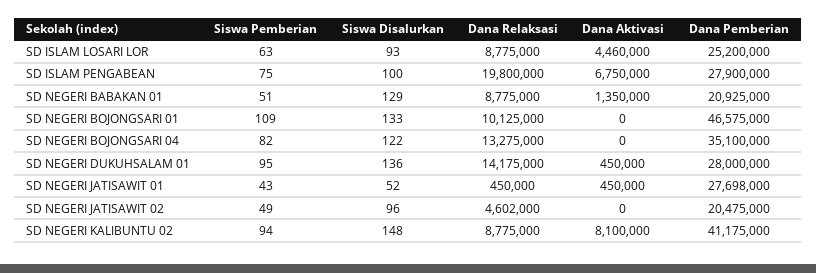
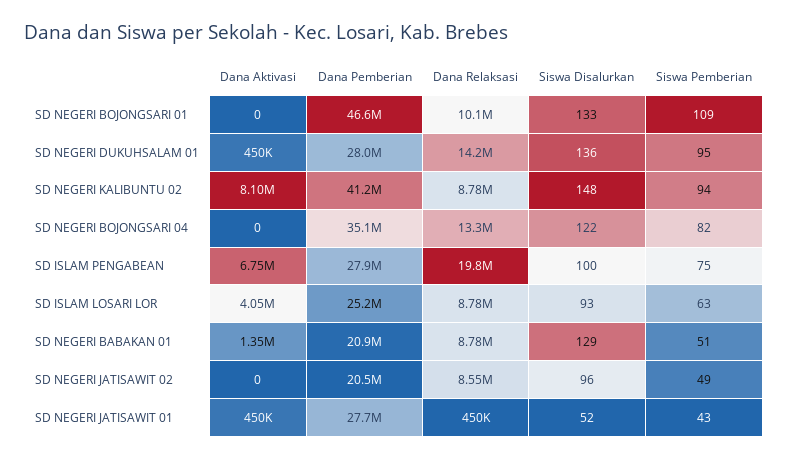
  {
    "Siswa Pemberian": {
      "SD ISLAM LOSARI LOR": 63,
      "SD ISLAM PENGABEAN": 75,
      "SD NEGERI BABAKAN 01": 51,
      "SD NEGERI BOJONGSARI 01": 109,
      "SD NEGERI BOJONGSARI 04": 82,
      "SD NEGERI DUKUHSALAM 01": 95,
      "SD NEGERI JATISAWIT 01": 43,
      "SD NEGERI JATISAWIT 02": 49,
      "SD NEGERI KALIBUNTU 02": 94
    },
    "Siswa Disalurkan": {
      "SD ISLAM LOSARI LOR": 93,
      "SD ISLAM PENGABEAN": 100,
      "SD NEGERI BABAKAN 01": 129,
      "SD NEGERI BOJONGSARI 01": 133,
      "SD NEGERI BOJONGSARI 04": 122,
      "SD NEGERI DUKUHSALAM 01": 136,
      "SD NEGERI JATISAWIT 01": 52,
      "SD NEGERI JATISAWIT 02": 96,
      "SD NEGERI KALIBUNTU 02": 148
    },
    "Dana Relaksasi": {
      "SD ISLAM LOSARI LOR": 8775000,
      "SD ISLAM PENGABEAN": 19800000,
      "SD NEGERI BABAKAN 01": 8775000,
      "SD NEGERI BOJONGSARI 01": 10125000,
      "SD NEGERI BOJONGSARI 04": 13275000,
      "SD NEGERI DUKUHSALAM 01": 14175000,
      "SD NEGERI JATISAWIT 01": 450000,
-     "SD NEGERI JATISAWIT 02": 4602000,
+     "SD NEGERI JATISAWIT 02": 8550000,
      "SD NEGERI KALIBUNTU 02": 8775000
    },
    "Dana Aktivasi": {
-     "SD ISLAM LOSARI LOR": 4460000,
+     "SD ISLAM LOSARI LOR": 4050000,
      "SD ISLAM PENGABEAN": 6750000,
      "SD NEGERI BABAKAN 01": 1350000,
      "SD NEGERI BOJONGSARI 01": 0,
      "SD NEGERI BOJONGSARI 04": 0,
      "SD NEGERI DUKUHSALAM 01": 450000,
      "SD NEGERI JATISAWIT 01": 450000,
      "SD NEGERI JATISAWIT 02": 0,
      "SD NEGERI KALIBUNTU 02": 8100000
    },
    "Dana Pemberian": {
      "SD ISLAM LOSARI LOR": 25200000,
      "SD ISLAM PENGABEAN": 27900000,
      "SD NEGERI BABAKAN 01": 20925000,
      "SD NEGERI BOJONGSARI 01": 46575000,
      "SD NEGERI BOJONGSARI 04": 35100000,
      "SD NEGERI DUKUHSALAM 01": 28000000,
      "SD NEGERI JATISAWIT 01": 27698000,
      "SD NEGERI JATISAWIT 02": 20475000,
      "SD NEGERI KALIBUNTU 02": 41175000
    }
  }

